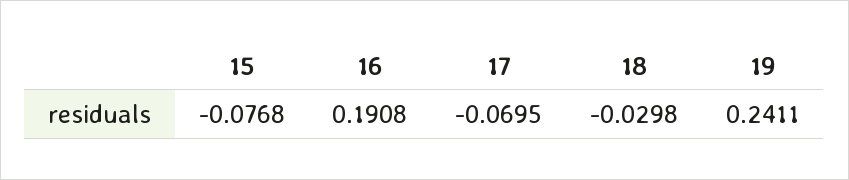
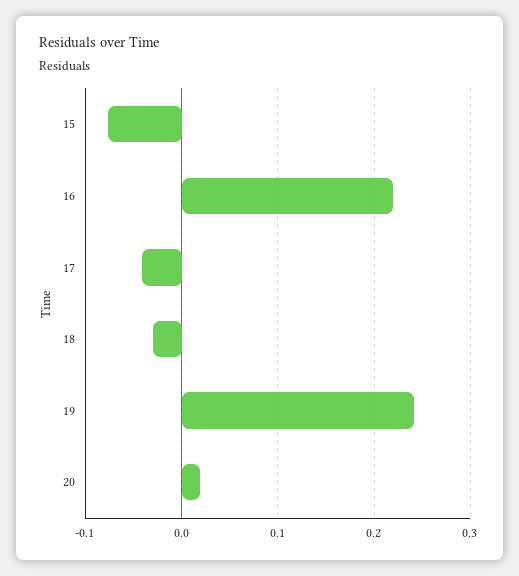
  {
    "15": -0.0768,
-   "16": 0.1908,
+   "16": 0.22,
-   "17": -0.0695,
+   "17": -0.04,
    "18": -0.0298,
-   "19": 0.2411
+   "19": 0.2411,
+   "20": 0.02
  }

